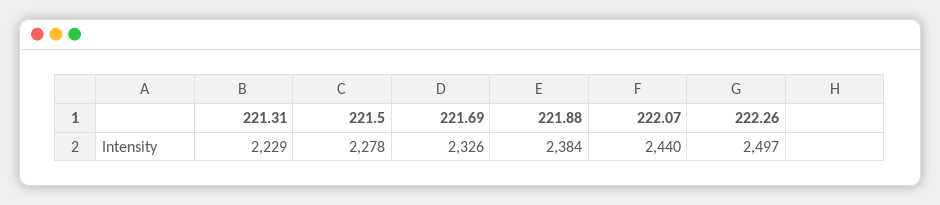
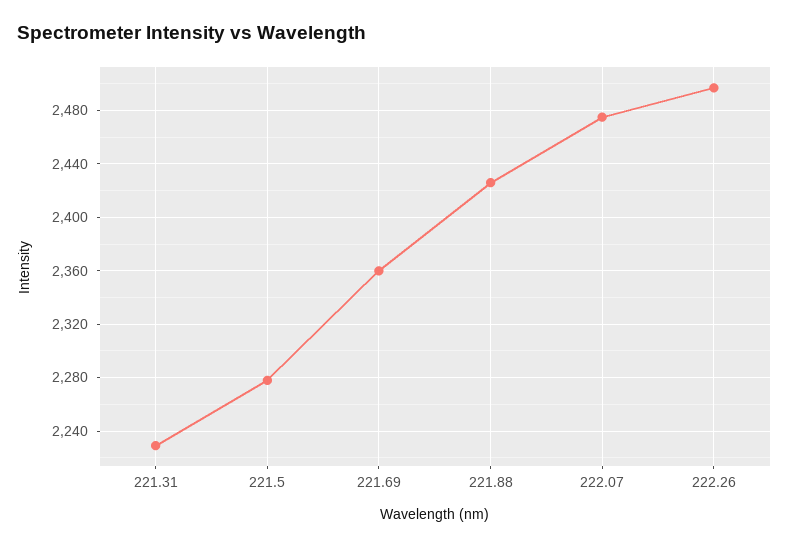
  {
    "221.31": 2229,
    "221.5": 2278,
-   "221.69": 2326,
+   "221.69": 2360,
-   "221.88": 2384,
+   "221.88": 2425,
-   "222.07": 2440,
+   "222.07": 2475,
    "222.26": 2497
  }

